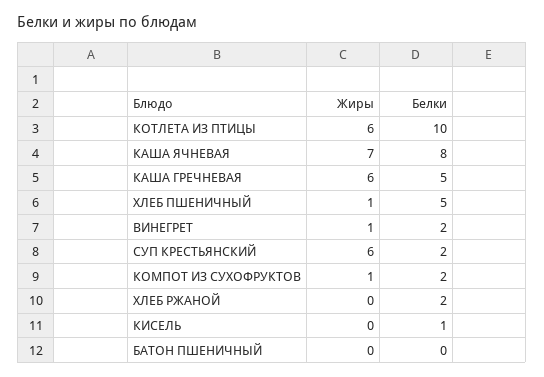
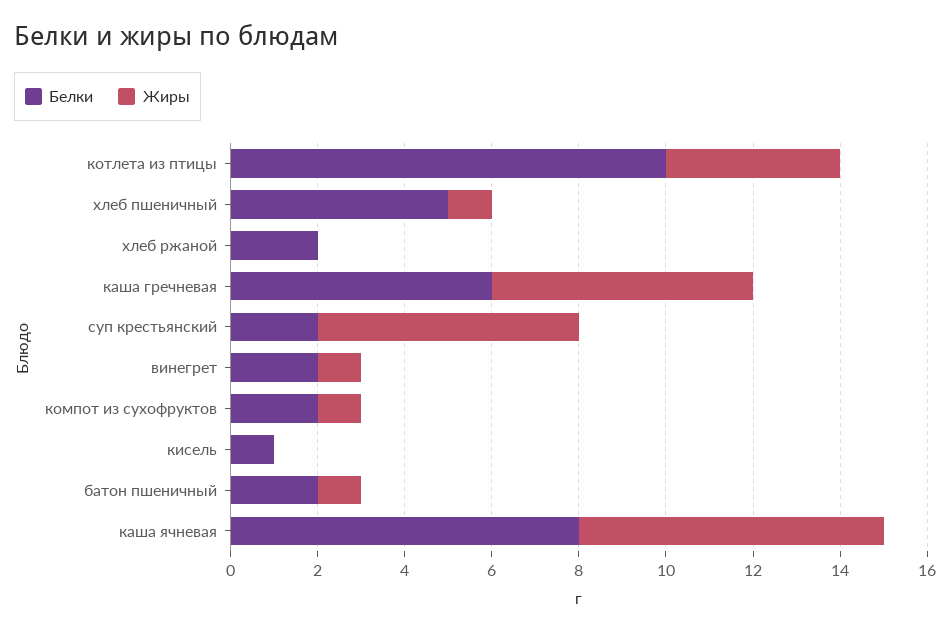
  {
    "Жиры": {
-     "КОТЛЕТА ИЗ ПТИЦЫ": 6,
+     "КОТЛЕТА ИЗ ПТИЦЫ": 4,
      "КАША ЯЧНЕВАЯ": 7,
      "КАША ГРЕЧНЕВАЯ": 6,
      "ХЛЕБ ПШЕНИЧНЫЙ": 1,
      "ВИНЕГРЕТ": 1,
      "СУП КРЕСТЬЯНСКИЙ": 6,
      "КОМПОТ ИЗ СУХОФРУКТОВ": 1,
      "ХЛЕБ РЖАНОЙ": 0,
      "КИСЕЛЬ": 0,
-     "БАТОН ПШЕНИЧНЫЙ": 0
+     "БАТОН ПШЕНИЧНЫЙ": 1
    },
    "Белки": {
      "КОТЛЕТА ИЗ ПТИЦЫ": 10,
      "КАША ЯЧНЕВАЯ": 8,
-     "КАША ГРЕЧНЕВАЯ": 5,
+     "КАША ГРЕЧНЕВАЯ": 6,
      "ХЛЕБ ПШЕНИЧНЫЙ": 5,
      "ВИНЕГРЕТ": 2,
      "СУП КРЕСТЬЯНСКИЙ": 2,
      "КОМПОТ ИЗ СУХОФРУКТОВ": 2,
      "ХЛЕБ РЖАНОЙ": 2,
      "КИСЕЛЬ": 1,
-     "БАТОН ПШЕНИЧНЫЙ": 0
+     "БАТОН ПШЕНИЧНЫЙ": 2
    }
  }

